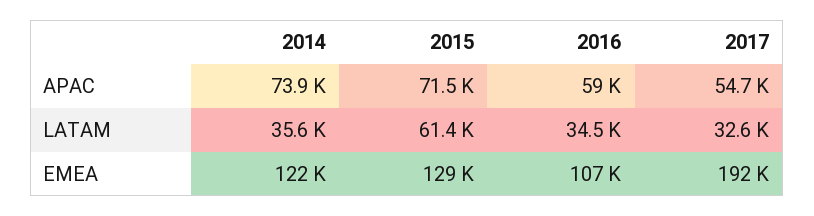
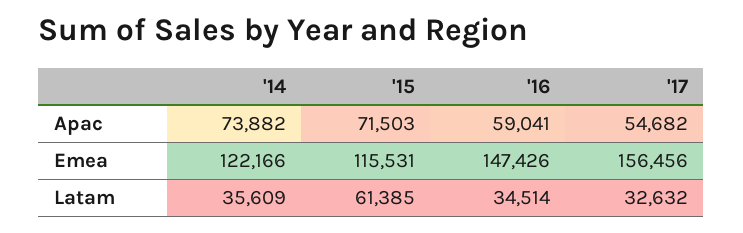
  {
    "2014": {
      "APAC": 73882,
      "LATAM": 35609,
      "EMEA": 122166
    },
    "2015": {
      "APAC": 71503,
      "LATAM": 61385,
-     "EMEA": 129000
+     "EMEA": 115531
    },
    "2016": {
      "APAC": 59041,
      "LATAM": 34514,
-     "EMEA": 107000
+     "EMEA": 147426
    },
    "2017": {
      "APAC": 54682,
      "LATAM": 32632,
-     "EMEA": 192000
+     "EMEA": 156456
    }
  }

